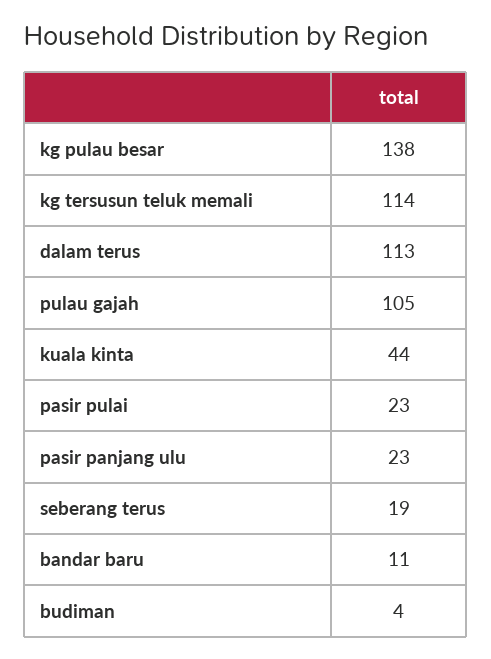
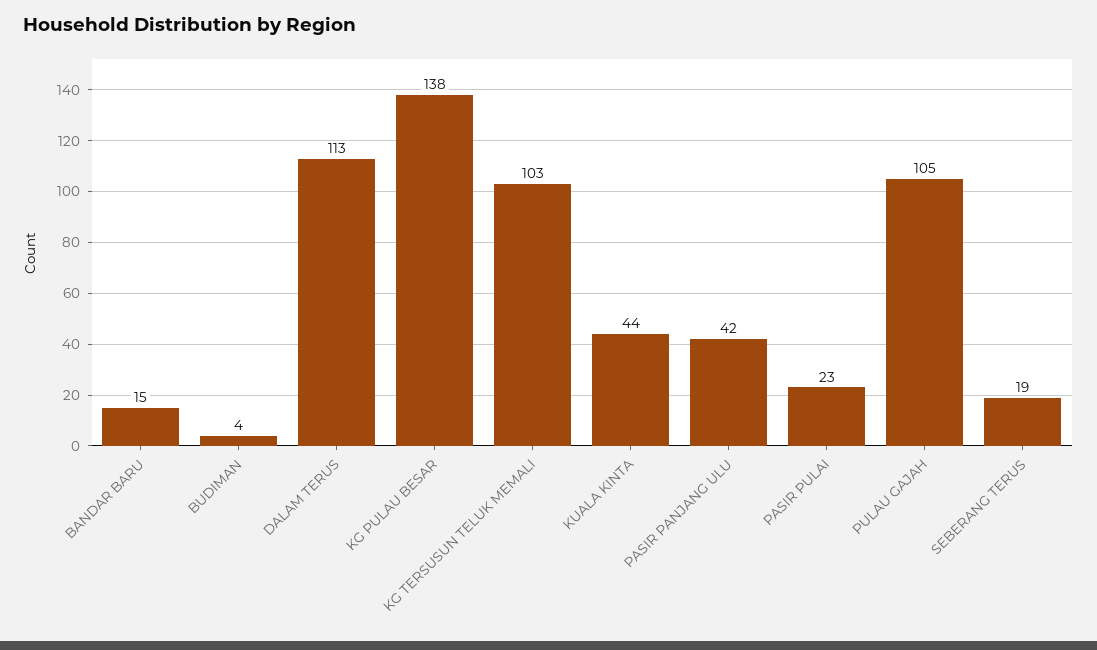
  {
    "kg pulau besar": 138,
-   "kg tersusun teluk memali": 114,
+   "kg tersusun teluk memali": 103,
    "dalam terus": 113,
    "pulau gajah": 105,
    "kuala kinta": 44,
    "pasir pulai": 23,
-   "pasir panjang ulu": 23,
+   "pasir panjang ulu": 42,
    "seberang terus": 19,
-   "bandar baru": 11,
+   "bandar baru": 15,
    "budiman": 4
  }

